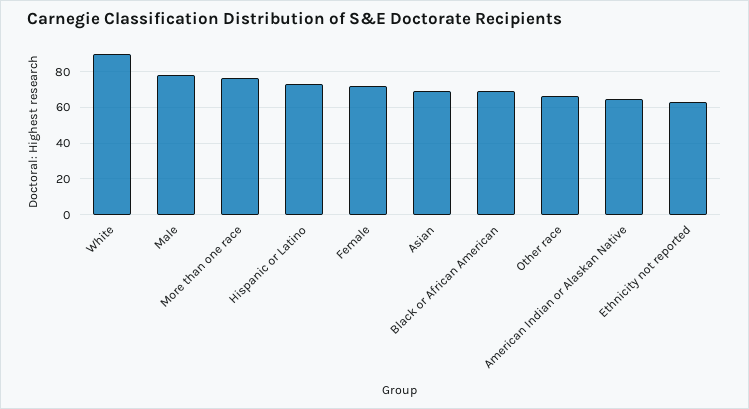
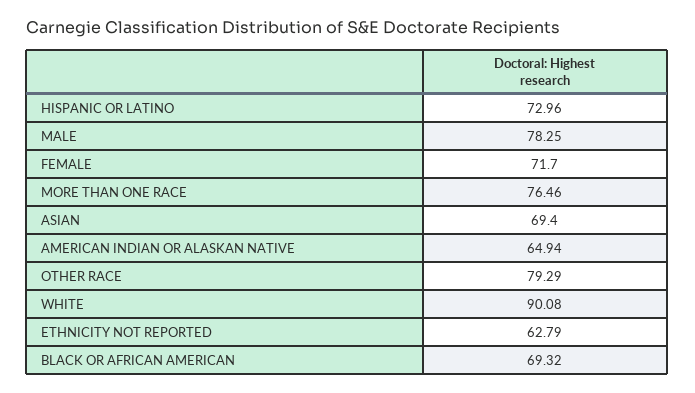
  {
    "White": 90.08,
    "Male": 78.25,
    "More than one race": 76.46,
    "Hispanic or Latino": 72.96,
    "Female": 71.7,
    "Asian": 69.4,
    "Black or African American": 69.32,
-   "Other race": 65,
+   "Other race": 79.29,
    "American Indian or Alaskan Native": 64.94,
    "Ethnicity not reported": 62.79
  }

